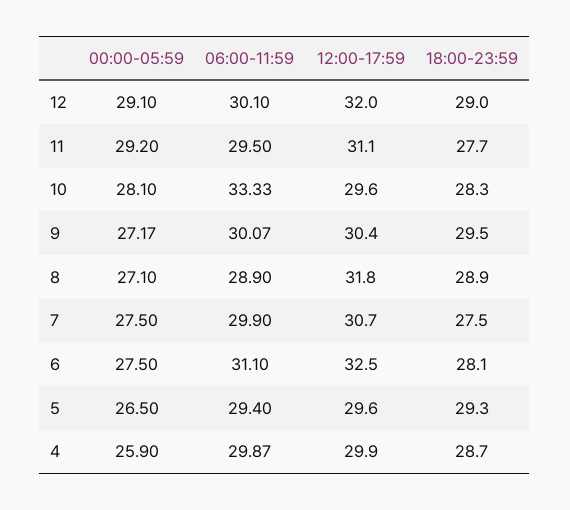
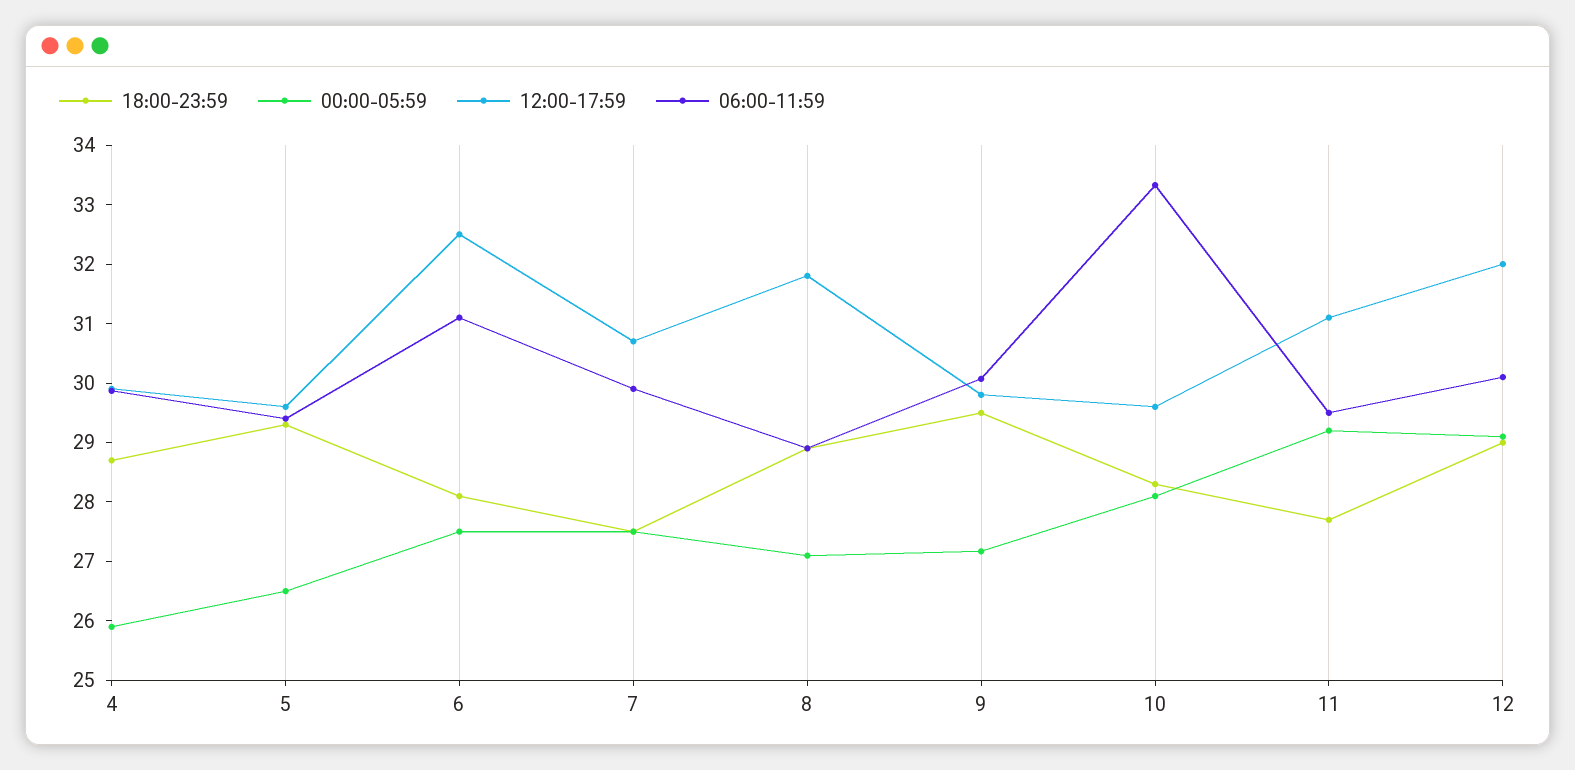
  {
    "00:00-05:59": {
      "12": 29.1,
      "11": 29.2,
      "10": 28.1,
      "9": 27.17,
      "8": 27.1,
      "7": 27.5,
      "6": 27.5,
      "5": 26.5,
      "4": 25.9
    },
    "06:00-11:59": {
      "12": 30.1,
      "11": 29.5,
      "10": 33.33,
      "9": 30.07,
      "8": 28.9,
      "7": 29.9,
      "6": 31.1,
      "5": 29.4,
      "4": 29.87
    },
    "12:00-17:59": {
      "12": 32,
      "11": 31.1,
      "10": 29.6,
-     "9": 30.4,
+     "9": 29.8,
      "8": 31.8,
      "7": 30.7,
      "6": 32.5,
      "5": 29.6,
      "4": 29.9
    },
    "18:00-23:59": {
      "12": 29,
      "11": 27.7,
      "10": 28.3,
      "9": 29.5,
      "8": 28.9,
      "7": 27.5,
      "6": 28.1,
      "5": 29.3,
      "4": 28.7
    }
  }

